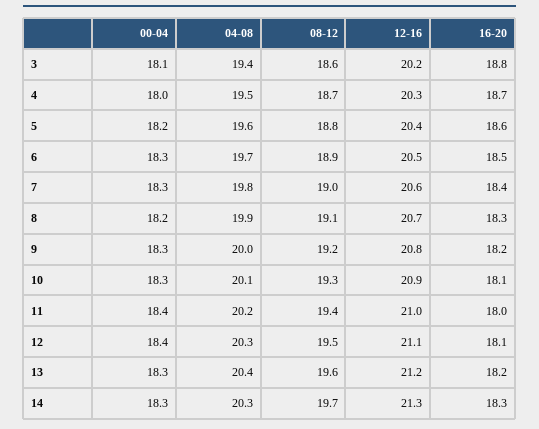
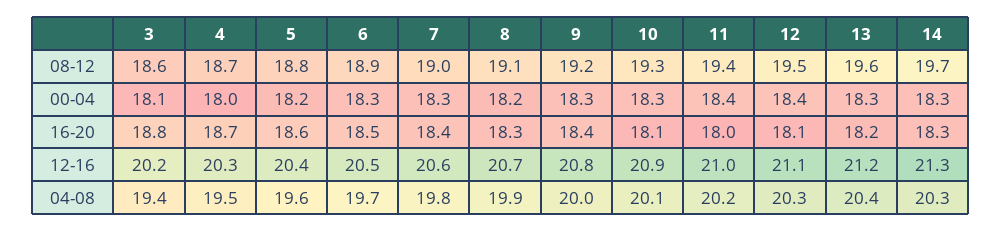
  {
    "00-04": {
      "3": 18.1,
      "4": 18,
      "5": 18.2,
      "6": 18.3,
      "7": 18.3,
      "8": 18.2,
      "9": 18.3,
      "10": 18.3,
      "11": 18.4,
      "12": 18.4,
      "13": 18.3,
      "14": 18.3
    },
    "04-08": {
      "3": 19.4,
      "4": 19.5,
      "5": 19.6,
      "6": 19.7,
      "7": 19.8,
      "8": 19.9,
      "9": 20,
      "10": 20.1,
      "11": 20.2,
      "12": 20.3,
      "13": 20.4,
      "14": 20.3
    },
    "08-12": {
      "3": 18.6,
      "4": 18.7,
      "5": 18.8,
      "6": 18.9,
      "7": 19,
      "8": 19.1,
      "9": 19.2,
      "10": 19.3,
      "11": 19.4,
      "12": 19.5,
      "13": 19.6,
      "14": 19.7
    },
    "12-16": {
      "3": 20.2,
      "4": 20.3,
      "5": 20.4,
      "6": 20.5,
      "7": 20.6,
      "8": 20.7,
      "9": 20.8,
      "10": 20.9,
      "11": 21,
      "12": 21.1,
      "13": 21.2,
      "14": 21.3
    },
    "16-20": {
      "3": 18.8,
      "4": 18.7,
      "5": 18.6,
      "6": 18.5,
      "7": 18.4,
      "8": 18.3,
-     "9": 18.2,
+     "9": 18.4,
      "10": 18.1,
      "11": 18,
      "12": 18.1,
      "13": 18.2,
      "14": 18.3
    }
  }

